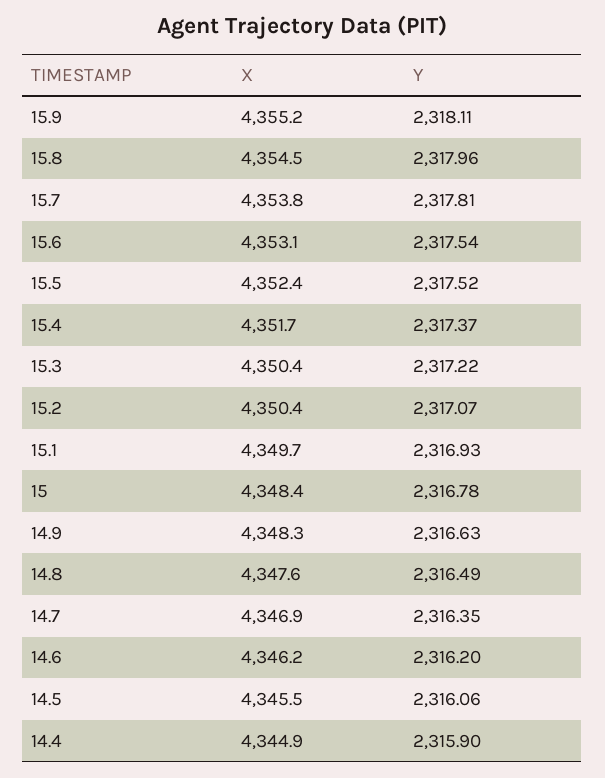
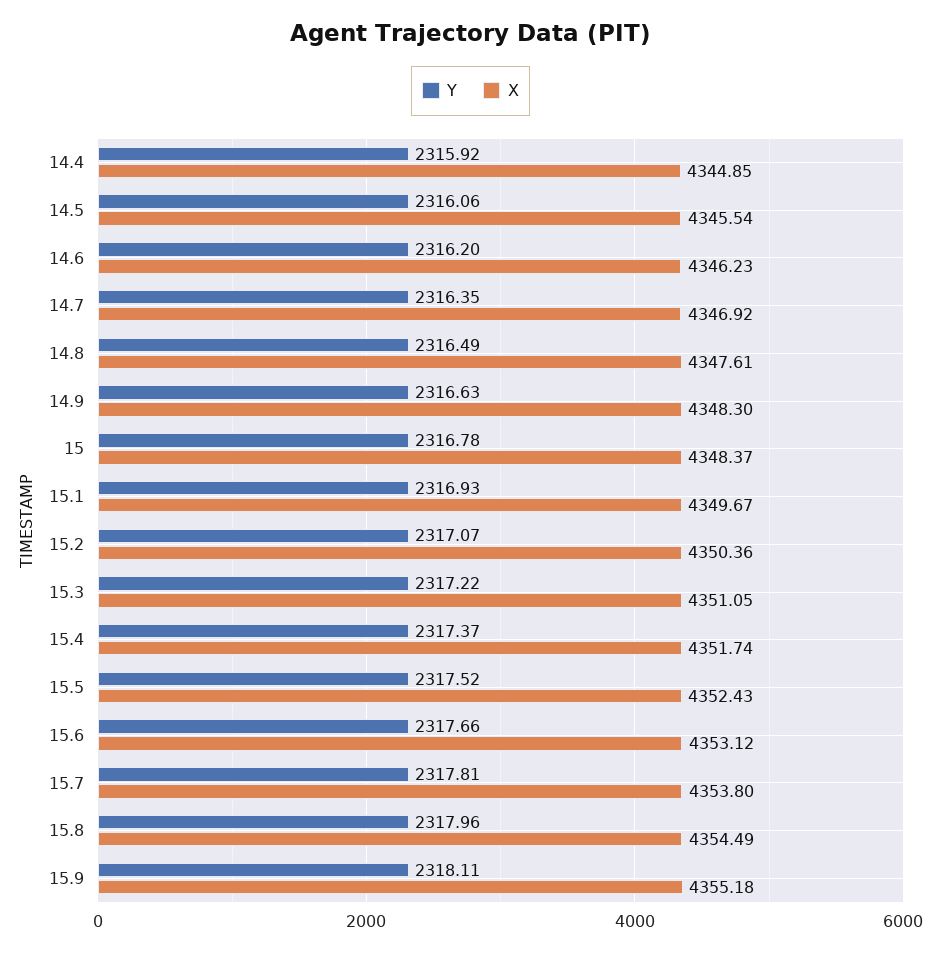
  {
    "X": {
      "15.9": 4355.18,
      "15.8": 4354.49,
      "15.7": 4353.8,
      "15.6": 4353.12,
      "15.5": 4352.43,
      "15.4": 4351.74,
-     "15.3": 4350.4,
+     "15.3": 4351.05,
      "15.2": 4350.36,
      "15.1": 4349.67,
      "15": 4348.37,
      "14.9": 4348.3,
      "14.8": 4347.61,
      "14.7": 4346.92,
      "14.6": 4346.23,
      "14.5": 4345.54,
      "14.4": 4344.85
    },
    "Y": {
      "15.9": 2318.11,
      "15.8": 2317.96,
      "15.7": 2317.81,
-     "15.6": 2317.54,
+     "15.6": 2317.66,
      "15.5": 2317.52,
      "15.4": 2317.37,
      "15.3": 2317.22,
      "15.2": 2317.07,
      "15.1": 2316.93,
      "15": 2316.78,
      "14.9": 2316.63,
      "14.8": 2316.49,
      "14.7": 2316.35,
      "14.6": 2316.2,
      "14.5": 2316.06,
-     "14.4": 2315.9
+     "14.4": 2315.92
    }
  }

